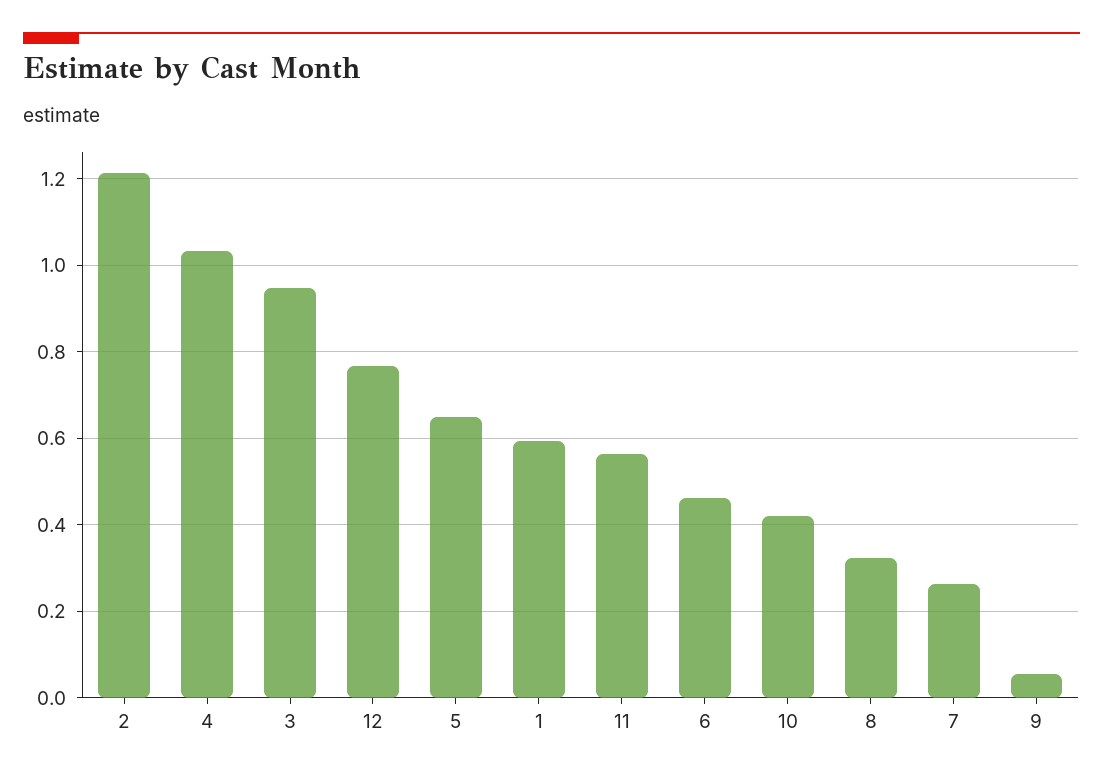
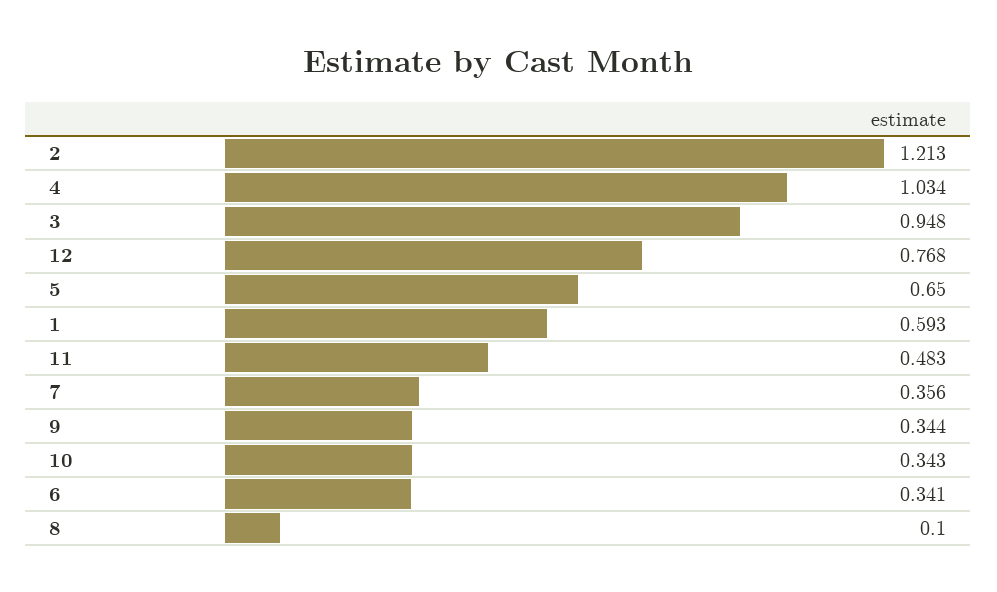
  {
    "2": 1.213,
    "4": 1.034,
    "3": 0.948,
    "12": 0.768,
    "5": 0.65,
    "1": 0.593,
-   "11": 0.56,
+   "11": 0.483,
-   "6": 0.46,
+   "6": 0.341,
-   "10": 0.42,
+   "10": 0.343,
-   "8": 0.32,
+   "8": 0.1,
-   "7": 0.26,
+   "7": 0.356,
-   "9": 0.06
+   "9": 0.344
  }

